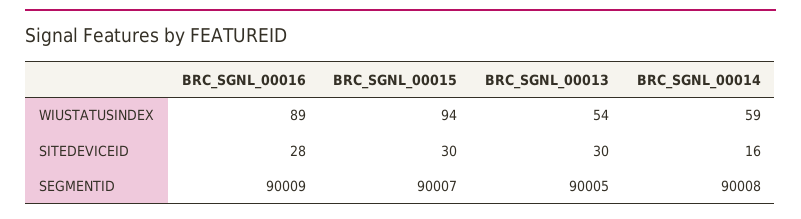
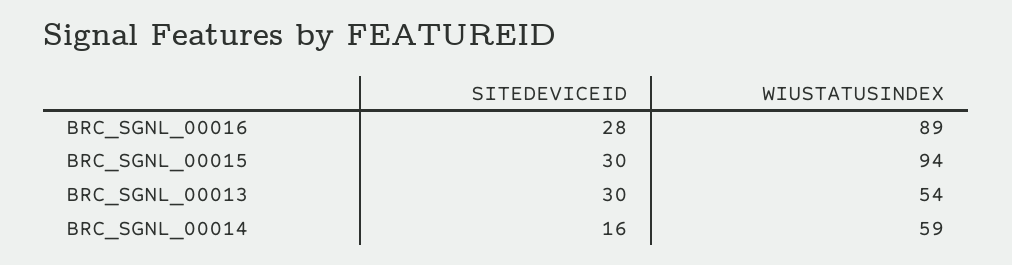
  {
    "BRC_SGNL_00016": {
      "WIUSTATUSINDEX": 89,
-     "SITEDEVICEID": 28,
+     "SITEDEVICEID": 28
-     "SEGMENTID": 90009
    },
    "BRC_SGNL_00015": {
      "WIUSTATUSINDEX": 94,
-     "SITEDEVICEID": 30,
+     "SITEDEVICEID": 30
-     "SEGMENTID": 90007
    },
    "BRC_SGNL_00013": {
      "WIUSTATUSINDEX": 54,
-     "SITEDEVICEID": 30,
+     "SITEDEVICEID": 30
-     "SEGMENTID": 90005
    },
    "BRC_SGNL_00014": {
      "WIUSTATUSINDEX": 59,
-     "SITEDEVICEID": 16,
+     "SITEDEVICEID": 16
-     "SEGMENTID": 90008
    }
  }

